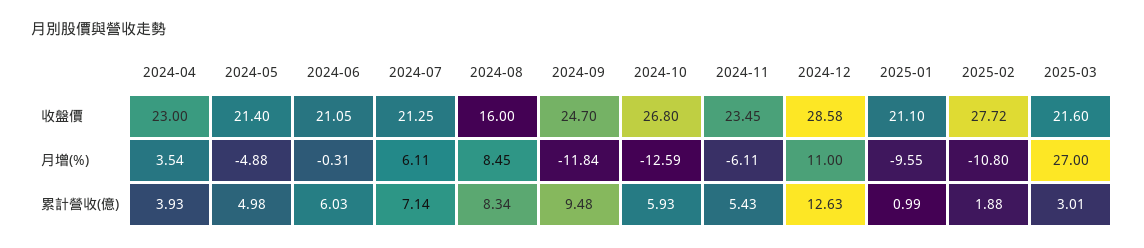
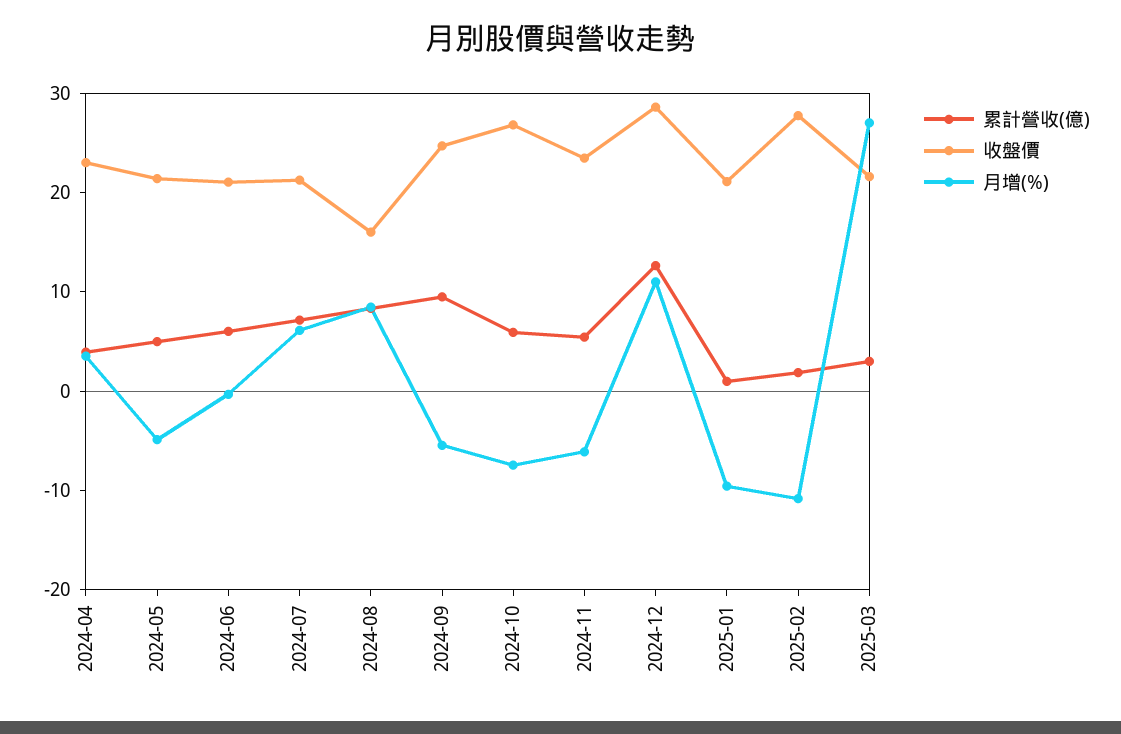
  {
    "收盤價": {
      "2024-04": 23,
      "2024-05": 21.4,
      "2024-06": 21.05,
      "2024-07": 21.25,
      "2024-08": 16,
      "2024-09": 24.7,
      "2024-10": 26.8,
      "2024-11": 23.45,
      "2024-12": 28.58,
      "2025-01": 21.1,
      "2025-02": 27.72,
      "2025-03": 21.6
    },
    "月增(%)": {
      "2024-04": 3.54,
      "2024-05": -4.88,
      "2024-06": -0.31,
      "2024-07": 6.11,
      "2024-08": 8.45,
-     "2024-09": -11.84,
+     "2024-09": -6,
-     "2024-10": -12.59,
+     "2024-10": -8,
      "2024-11": -6.11,
      "2024-12": 11,
      "2025-01": -9.55,
      "2025-02": -10.8,
      "2025-03": 27
    },
    "累計營收(億)": {
      "2024-04": 3.93,
      "2024-05": 4.98,
      "2024-06": 6.03,
      "2024-07": 7.14,
      "2024-08": 8.34,
      "2024-09": 9.48,
      "2024-10": 5.93,
      "2024-11": 5.43,
      "2024-12": 12.63,
      "2025-01": 0.99,
      "2025-02": 1.88,
      "2025-03": 3.01
    }
  }

